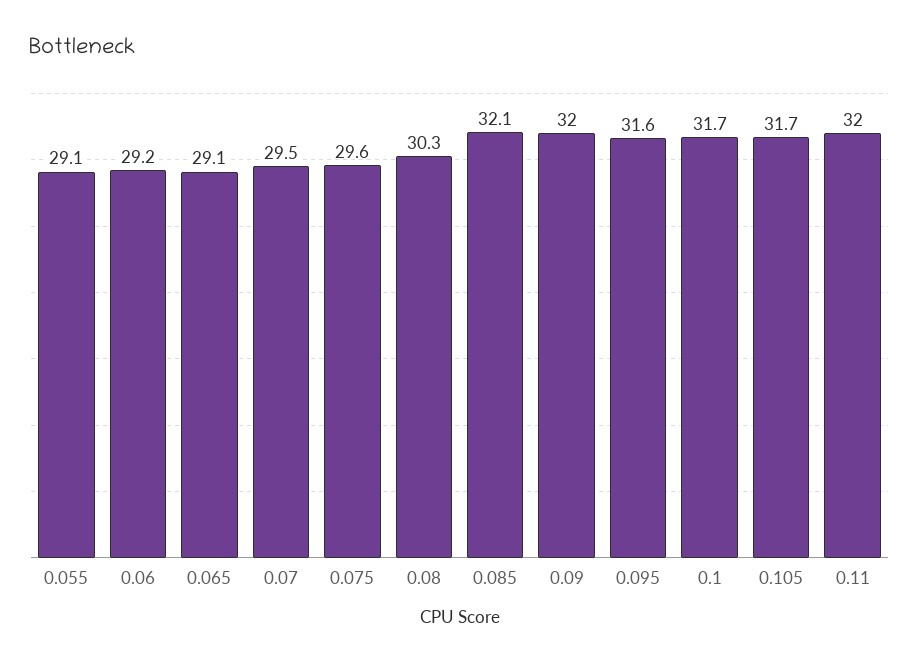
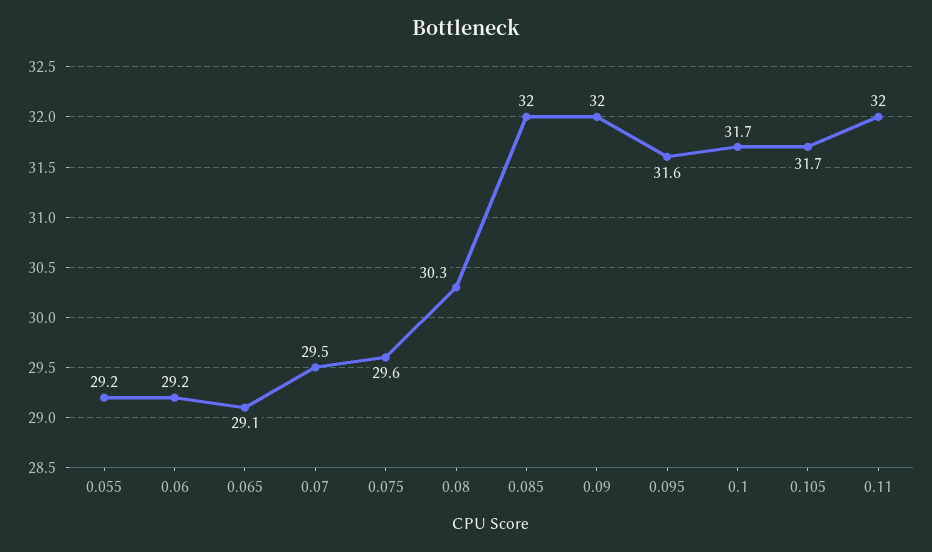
  {
-   "0.055": 29.1,
+   "0.055": 29.2,
    "0.06": 29.2,
    "0.065": 29.1,
    "0.07": 29.5,
    "0.075": 29.6,
    "0.08": 30.3,
-   "0.085": 32.1,
+   "0.085": 32,
    "0.09": 32,
    "0.095": 31.6,
    "0.1": 31.7,
    "0.105": 31.7,
    "0.11": 32
  }

